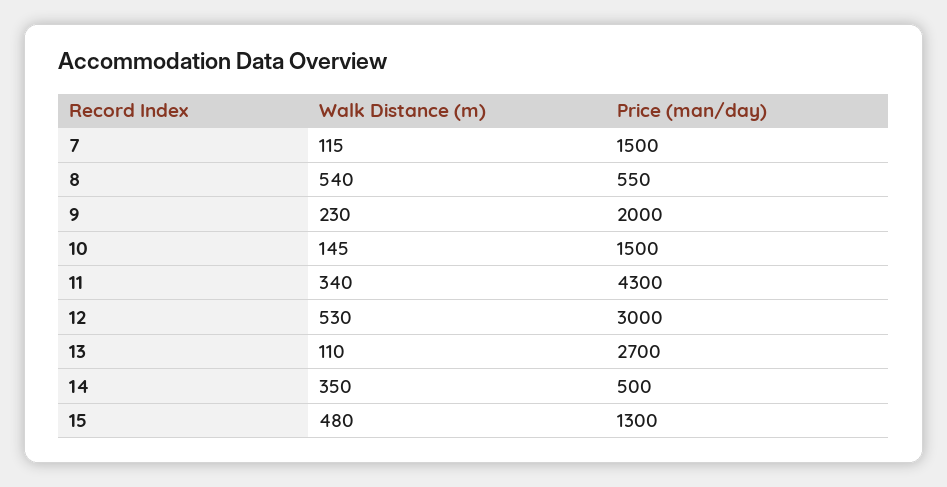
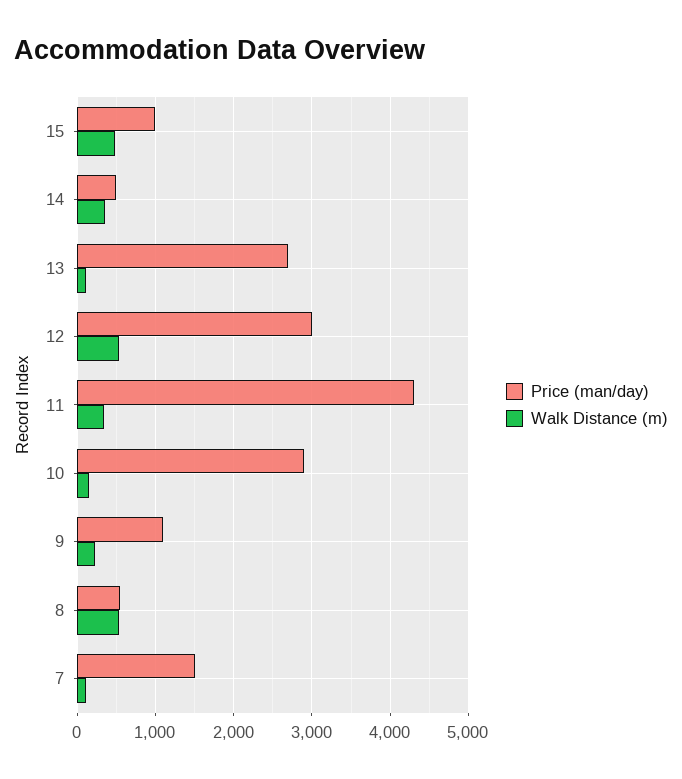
  {
    "Walk Distance (m)": {
      "7": 115,
      "8": 540,
      "9": 230,
      "10": 145,
      "11": 340,
      "12": 530,
      "13": 110,
      "14": 350,
      "15": 480
    },
    "Price (man/day)": {
      "7": 1500,
      "8": 550,
-     "9": 2000,
+     "9": 1100,
-     "10": 1500,
+     "10": 2900,
      "11": 4300,
      "12": 3000,
      "13": 2700,
      "14": 500,
-     "15": 1300
+     "15": 1000
    }
  }

